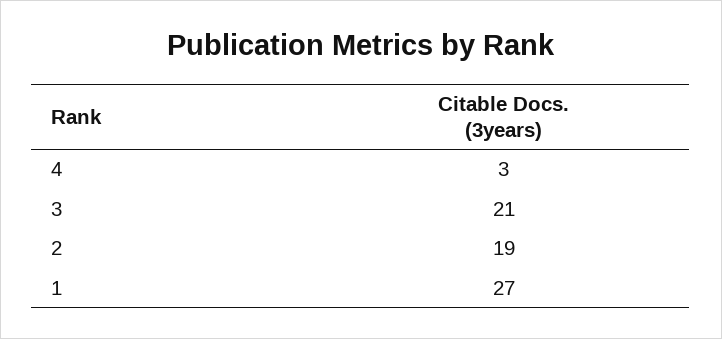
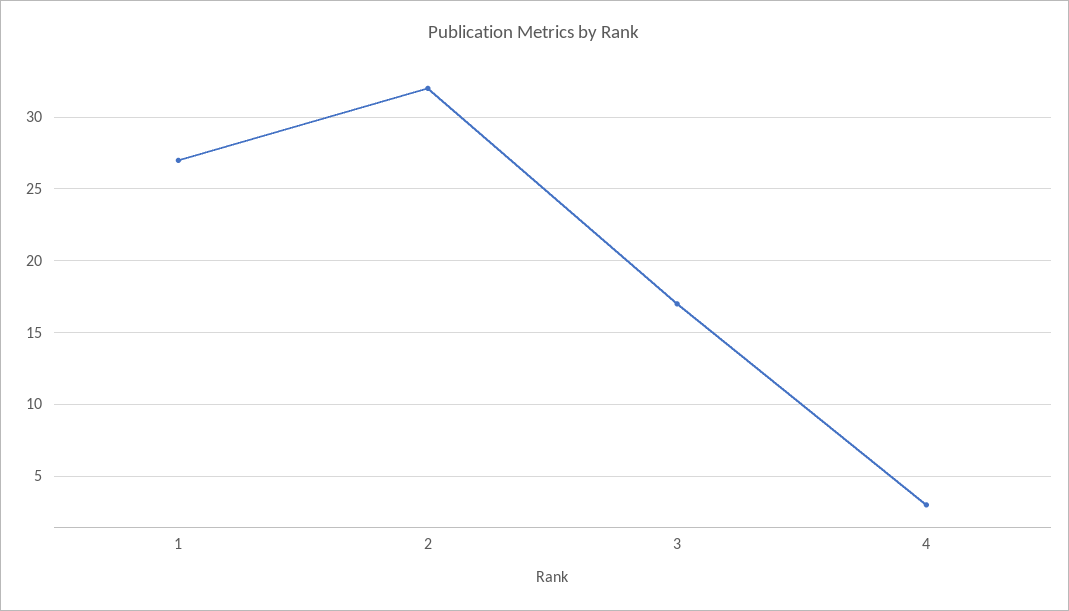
  {
    "4": 3,
-   "3": 21,
+   "3": 17,
-   "2": 19,
+   "2": 32,
    "1": 27
  }

